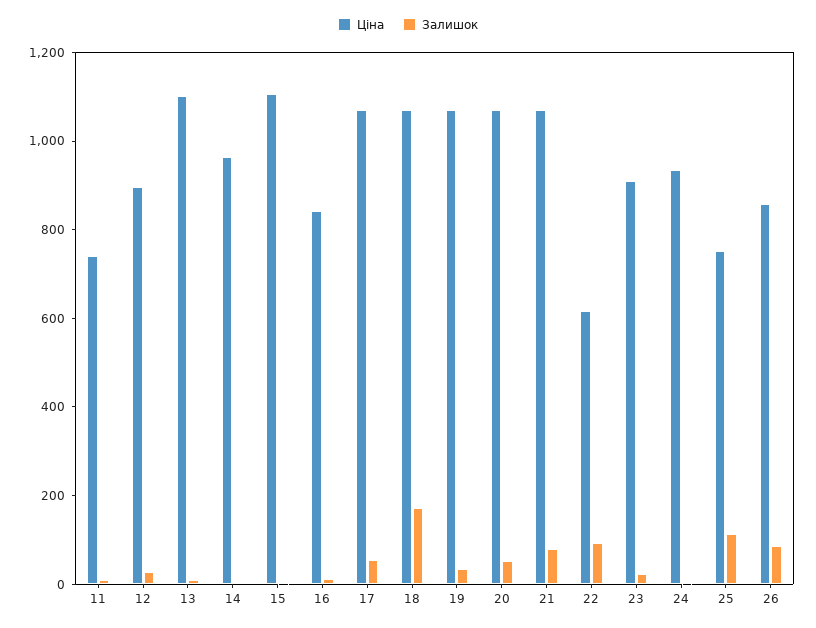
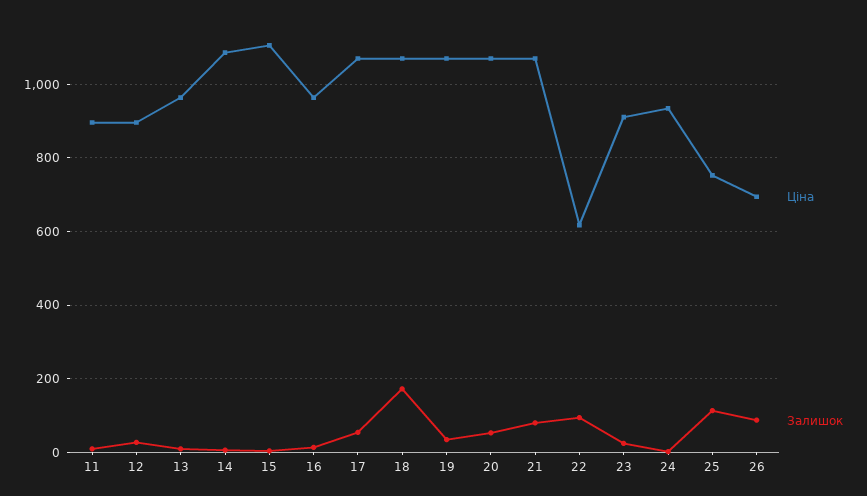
  {
    "Ціна": {
-     "11": 750,
+     "11": 900,
      "12": 900,
-     "13": 1100,
+     "13": 960,
-     "14": 950,
+     "14": 1080,
      "15": 1100,
-     "16": 850,
+     "16": 960,
      "17": 1060,
      "18": 1060,
      "19": 1060,
      "20": 1060,
      "21": 1060,
      "22": 620,
      "23": 920,
      "24": 940,
      "25": 760,
-     "26": 850
+     "26": 700
    },
    "Залишок": {
      "11": 0,
      "12": 20,
      "13": 0,
      "14": 0,
      "15": 0,
      "16": 20,
      "17": 60,
      "18": 180,
      "19": 40,
      "20": 60,
      "21": 80,
      "22": 100,
      "23": 20,
      "24": 0,
      "25": 120,
      "26": 80
    }
  }

